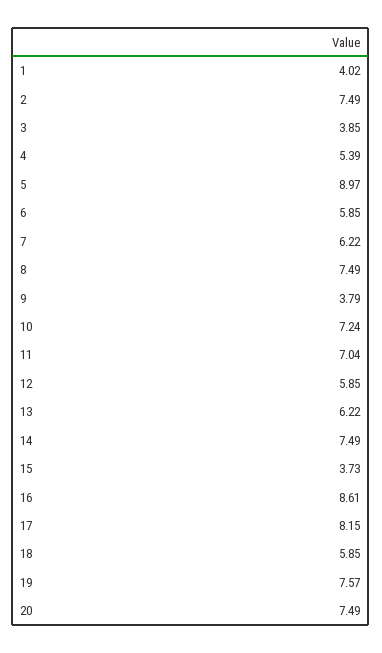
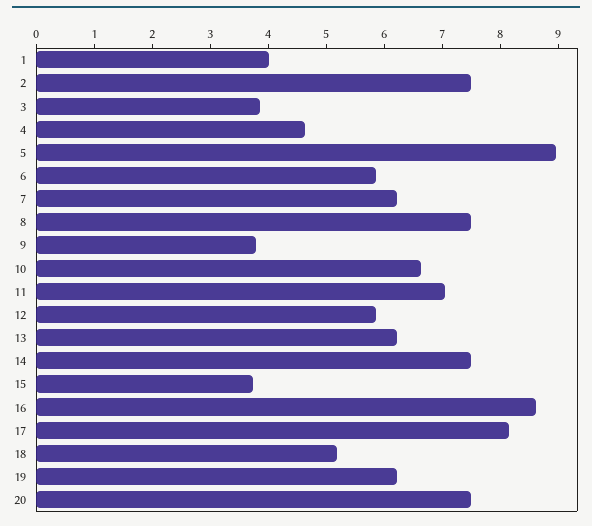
  {
    "1": 4.02,
    "2": 7.49,
    "3": 3.85,
-   "4": 5.39,
+   "4": 4.6,
    "5": 8.97,
    "6": 5.85,
    "7": 6.22,
    "8": 7.49,
    "9": 3.79,
-   "10": 7.24,
+   "10": 6.6,
    "11": 7.04,
    "12": 5.85,
    "13": 6.22,
    "14": 7.49,
    "15": 3.73,
    "16": 8.61,
    "17": 8.15,
-   "18": 5.85,
+   "18": 5.2,
-   "19": 7.57,
+   "19": 6.2,
    "20": 7.49
  }

